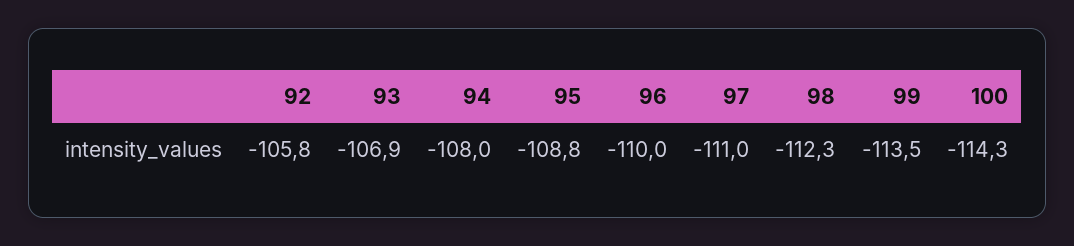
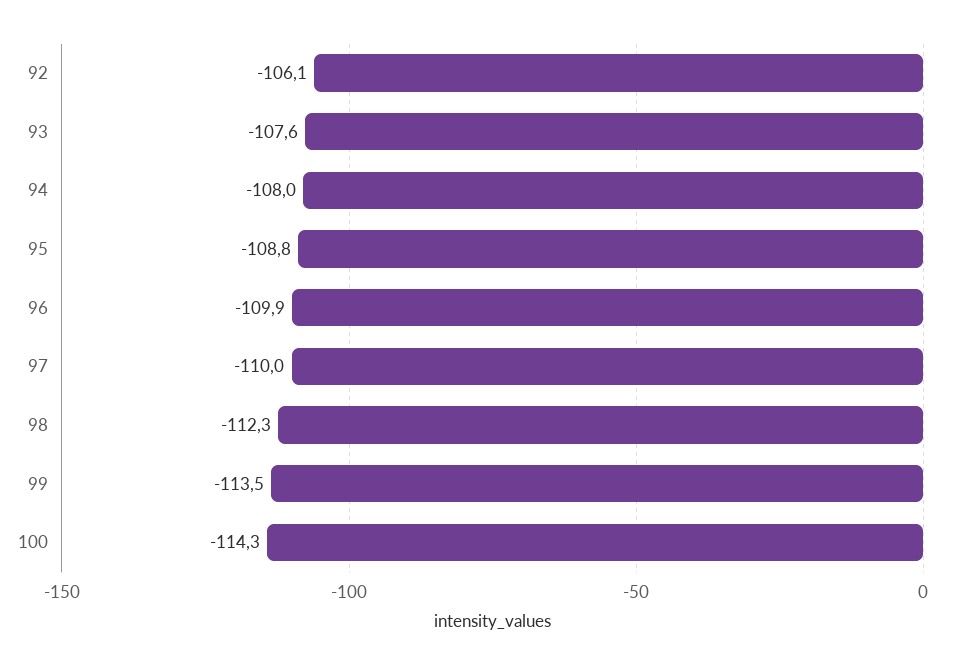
  {
-   "92": -105.8,
+   "92": -106.1,
-   "93": -106.9,
+   "93": -107.6,
    "94": -108,
    "95": -108.8,
-   "96": -110,
+   "96": -109.9,
-   "97": -111,
+   "97": -110,
    "98": -112.3,
    "99": -113.5,
    "100": -114.3
  }

